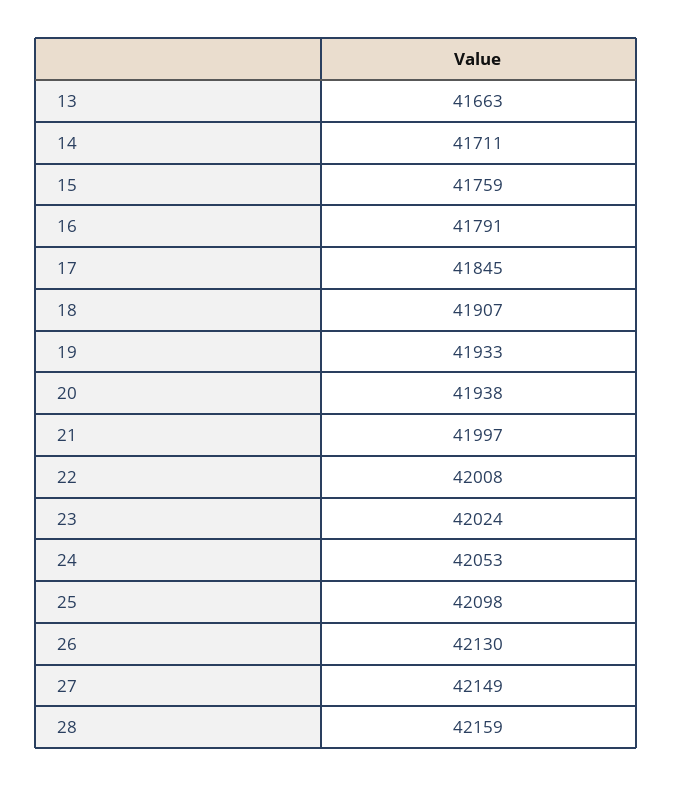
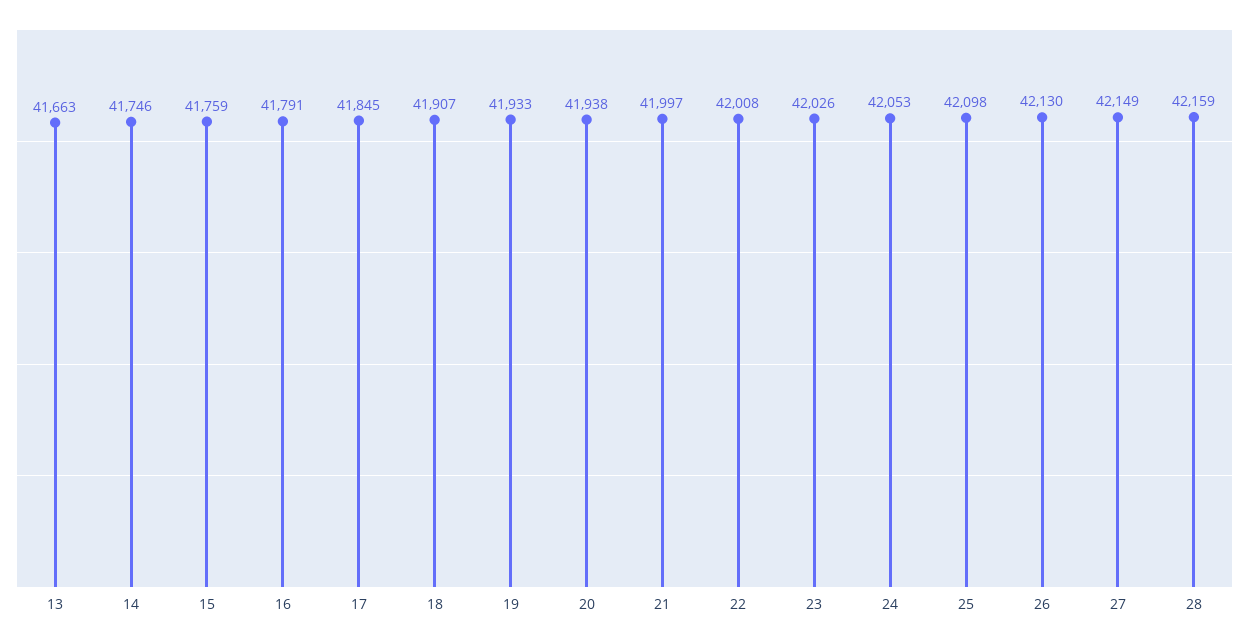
  {
    "13": 41663,
-   "14": 41711,
+   "14": 41746,
    "15": 41759,
    "16": 41791,
    "17": 41845,
    "18": 41907,
    "19": 41933,
    "20": 41938,
    "21": 41997,
    "22": 42008,
-   "23": 42024,
+   "23": 42026,
    "24": 42053,
    "25": 42098,
    "26": 42130,
    "27": 42149,
    "28": 42159
  }

